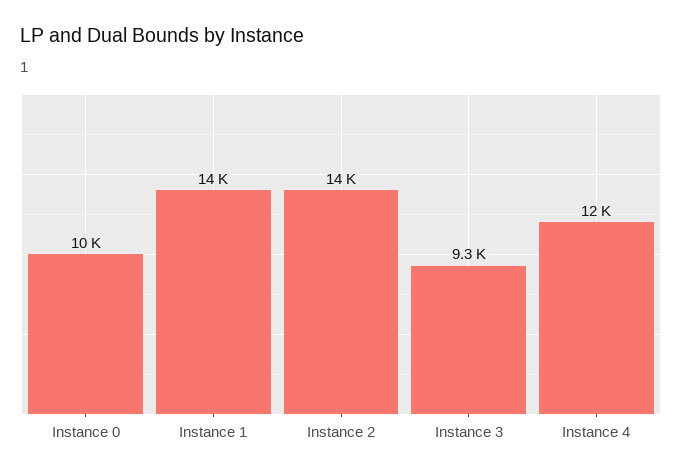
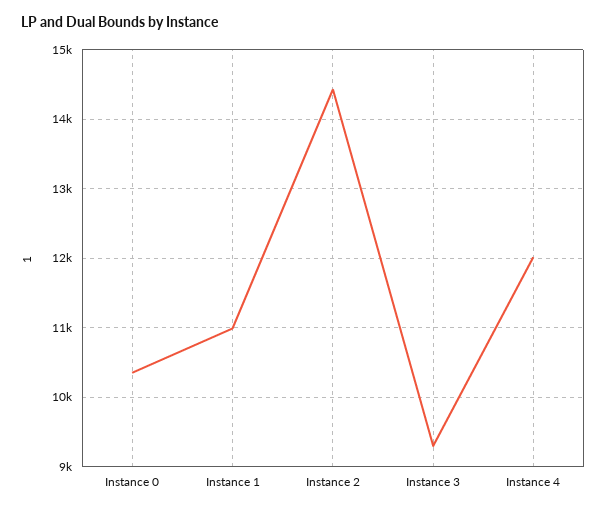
  {
    "Instance 0": 10000,
-   "Instance 1": 14000,
+   "Instance 1": 11000,
    "Instance 2": 14000,
    "Instance 3": 9300,
    "Instance 4": 12000
  }

